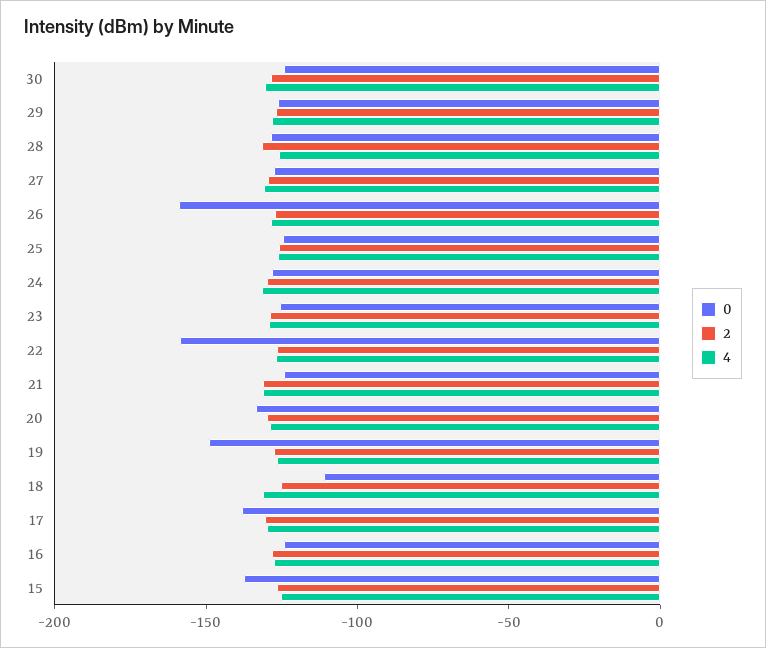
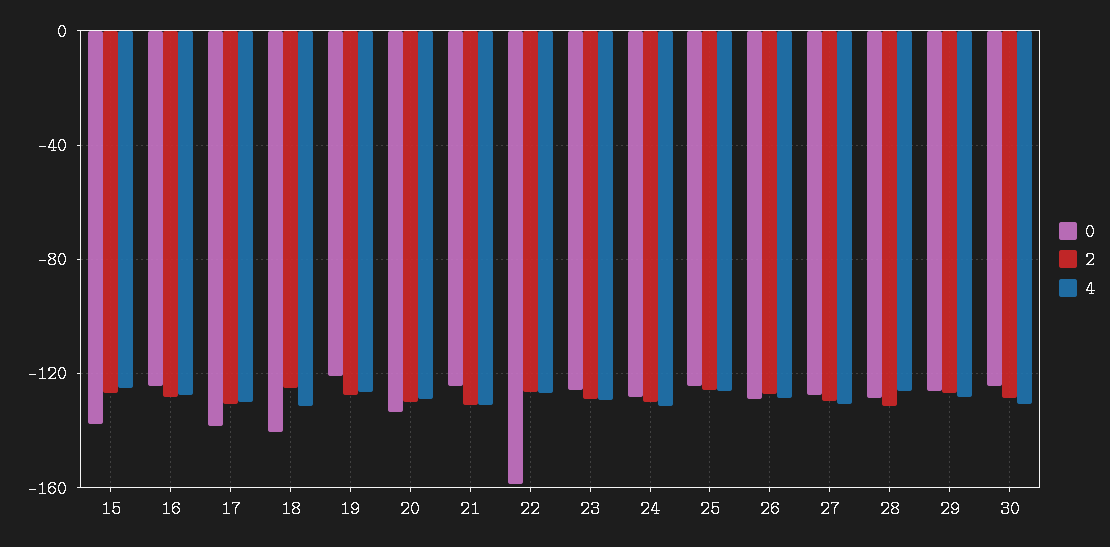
  {
    "0": {
      "30": -125,
      "29": -125,
      "28": -130,
      "27": -130,
-     "26": -160,
+     "26": -130,
      "25": -125,
      "24": -130,
      "23": -125,
      "22": -160,
      "21": -125,
      "20": -135,
-     "19": -150,
+     "19": -120,
-     "18": -110,
+     "18": -140,
      "17": -140,
      "16": -125,
      "15": -140
    },
    "2": {
      "30": -130,
      "29": -125,
      "28": -130,
      "27": -130,
      "26": -125,
      "25": -125,
      "24": -130,
      "23": -130,
      "22": -125,
      "21": -130,
      "20": -130,
      "19": -130,
      "18": -125,
      "17": -130,
      "16": -130,
      "15": -125
    },
    "4": {
      "30": -130,
      "29": -130,
      "28": -125,
      "27": -130,
      "26": -130,
      "25": -125,
      "24": -130,
      "23": -130,
      "22": -125,
      "21": -130,
      "20": -130,
      "19": -125,
      "18": -130,
      "17": -130,
      "16": -130,
      "15": -125
    }
  }

